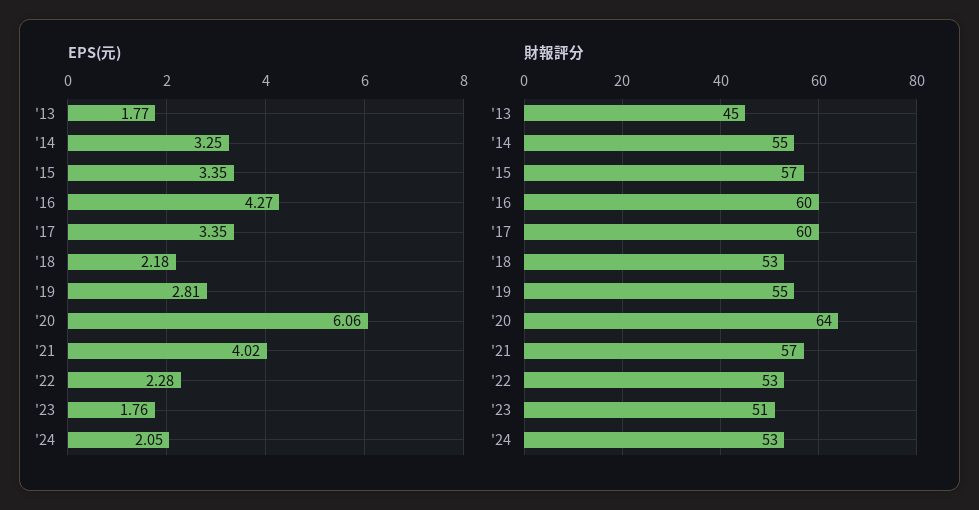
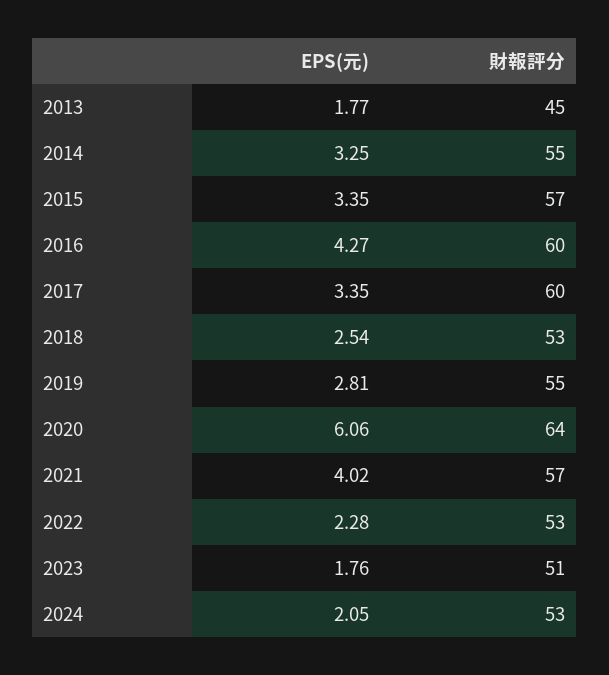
  {
    "EPS(元)": {
      "'13": 1.77,
      "'14": 3.25,
      "'15": 3.35,
      "'16": 4.27,
      "'17": 3.35,
-     "'18": 2.18,
+     "'18": 2.54,
      "'19": 2.81,
      "'20": 6.06,
      "'21": 4.02,
      "'22": 2.28,
      "'23": 1.76,
      "'24": 2.05
    },
    "財報評分": {
      "'13": 45,
      "'14": 55,
      "'15": 57,
      "'16": 60,
      "'17": 60,
      "'18": 53,
      "'19": 55,
      "'20": 64,
      "'21": 57,
      "'22": 53,
      "'23": 51,
      "'24": 53
    }
  }

